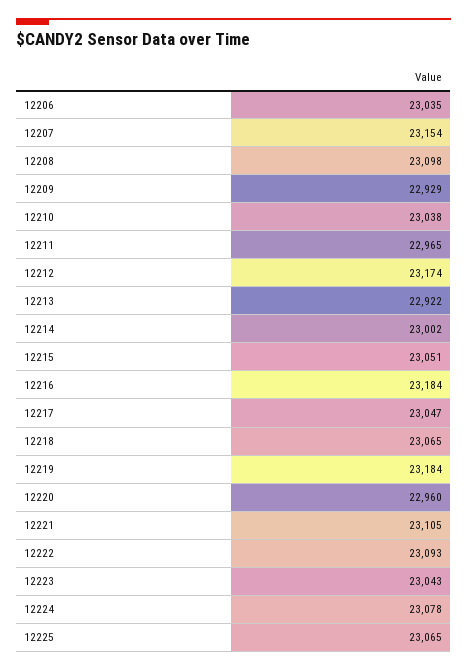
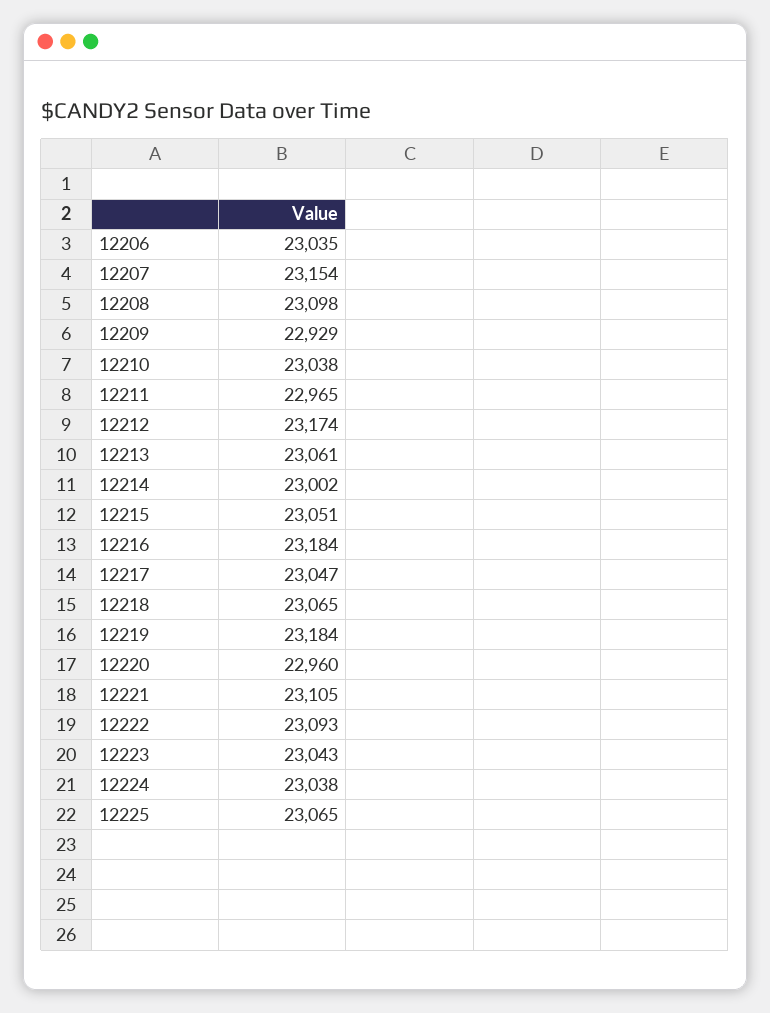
  {
    "12206": 23035,
    "12207": 23154,
    "12208": 23098,
    "12209": 22929,
    "12210": 23038,
    "12211": 22965,
    "12212": 23174,
-   "12213": 22922,
+   "12213": 23061,
    "12214": 23002,
    "12215": 23051,
    "12216": 23184,
    "12217": 23047,
    "12218": 23065,
    "12219": 23184,
    "12220": 22960,
    "12221": 23105,
    "12222": 23093,
    "12223": 23043,
-   "12224": 23078,
+   "12224": 23038,
    "12225": 23065
  }

